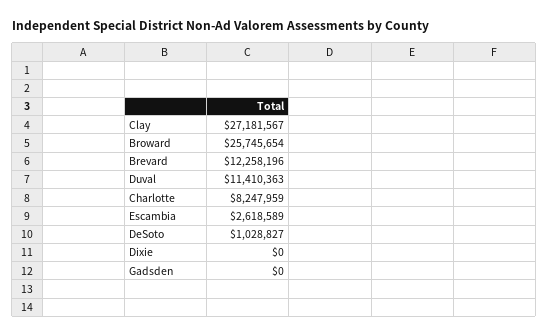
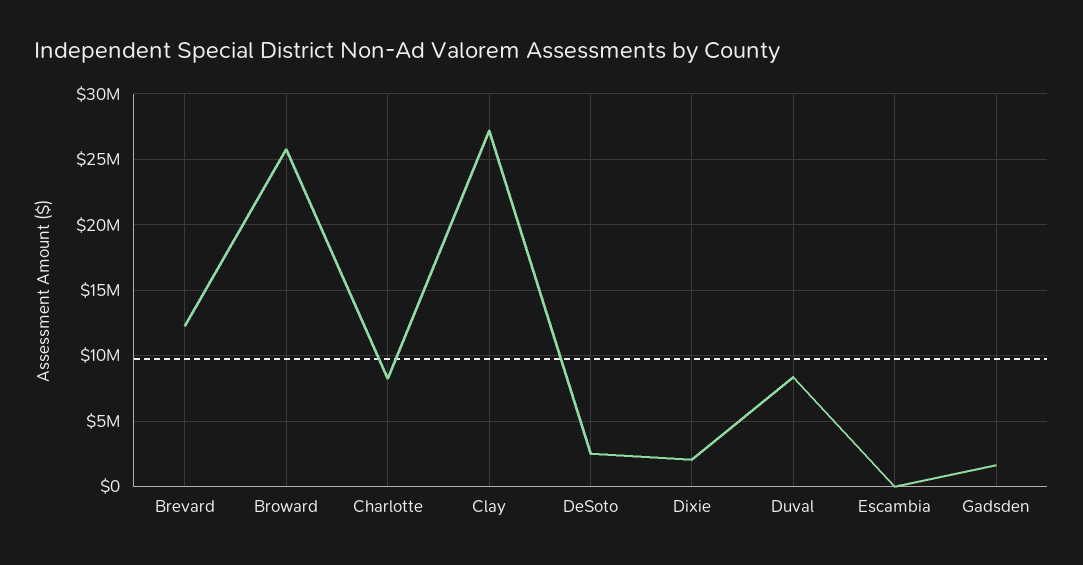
  {
    "Clay": 27181567,
    "Broward": 25745654,
    "Brevard": 12258196,
-   "Duval": 11410363,
+   "Duval": 8500000,
    "Charlotte": 8247959,
-   "Escambia": 2618589,
+   "Escambia": 0,
-   "DeSoto": 1028827,
+   "DeSoto": 2500000,
-   "Dixie": 0,
+   "Dixie": 2000000,
-   "Gadsden": 0
+   "Gadsden": 1500000
  }

